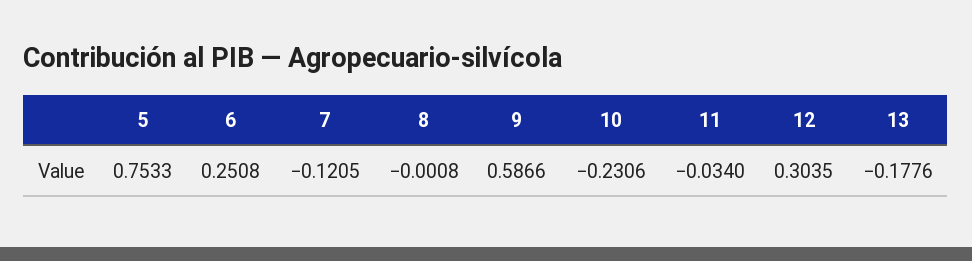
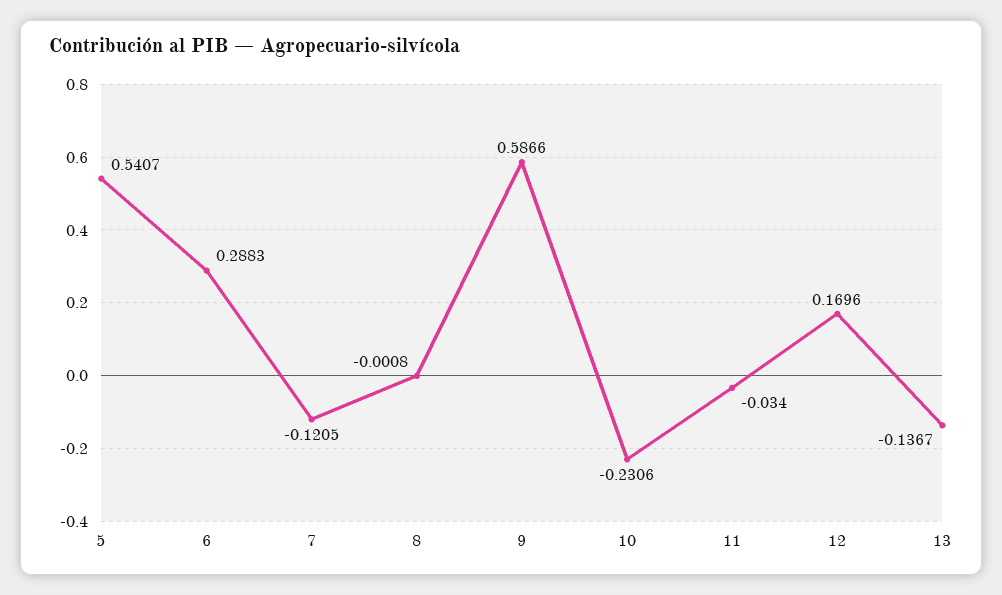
  {
-   "5": 0.7533,
+   "5": 0.5407,
-   "6": 0.2508,
+   "6": 0.2883,
    "7": -0.1205,
    "8": -0.0008,
    "9": 0.5866,
    "10": -0.2306,
    "11": -0.034,
-   "12": 0.3035,
+   "12": 0.1696,
-   "13": -0.1776
+   "13": -0.1367
  }

